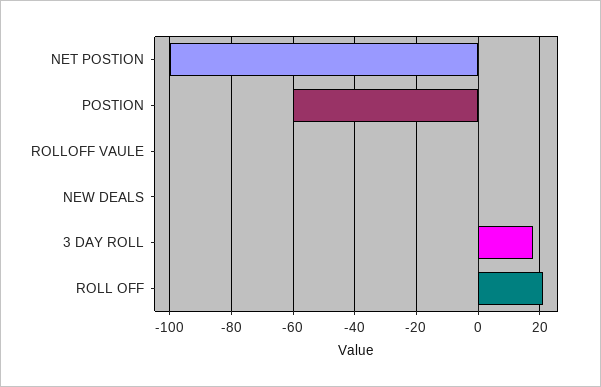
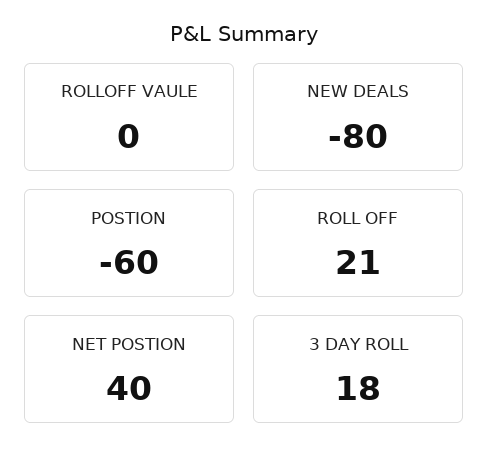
  {
-   "NET POSTION": -100,
+   "NET POSTION": 40,
    "POSTION": -60,
    "ROLLOFF VAULE": 0,
-   "NEW DEALS": 0,
+   "NEW DEALS": -80,
    "3 DAY ROLL": 18,
    "ROLL OFF": 21
  }

